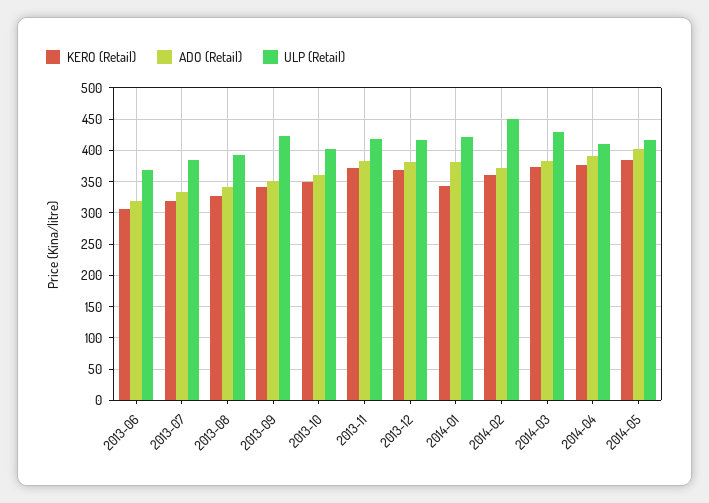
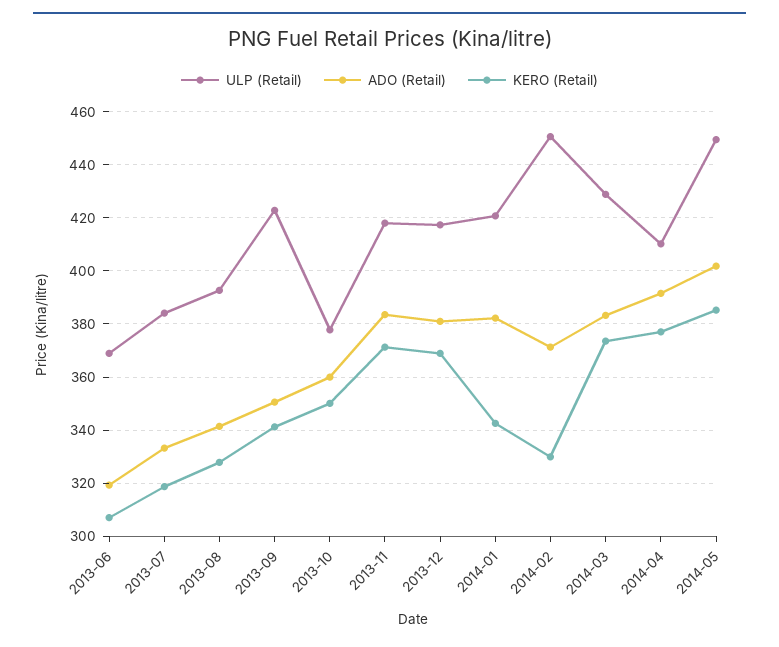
  {
    "KERO (Retail)": {
      "2013-06": 307.5,
      "2013-07": 317.5,
      "2013-08": 327.5,
      "2013-09": 340,
      "2013-10": 350,
      "2013-11": 372.5,
      "2013-12": 370,
      "2014-01": 342.5,
-     "2014-02": 360,
+     "2014-02": 330,
      "2014-03": 372.5,
      "2014-04": 377.5,
      "2014-05": 385
    },
    "ADO (Retail)": {
      "2013-06": 320,
      "2013-07": 332.5,
      "2013-08": 342.5,
      "2013-09": 350,
      "2013-10": 360,
      "2013-11": 382.5,
      "2013-12": 380,
      "2014-01": 382.5,
      "2014-02": 370,
      "2014-03": 382.5,
      "2014-04": 392.5,
      "2014-05": 402.5
    },
    "ULP (Retail)": {
      "2013-06": 370,
      "2013-07": 385,
      "2013-08": 392.5,
      "2013-09": 422.5,
-     "2013-10": 400,
+     "2013-10": 377.5,
      "2013-11": 417.5,
      "2013-12": 417.5,
      "2014-01": 420,
      "2014-02": 450,
      "2014-03": 430,
      "2014-04": 410,
-     "2014-05": 420
+     "2014-05": 450
    }
  }

